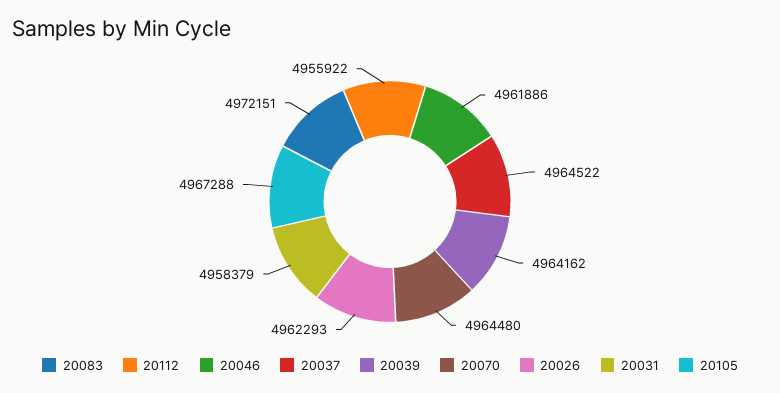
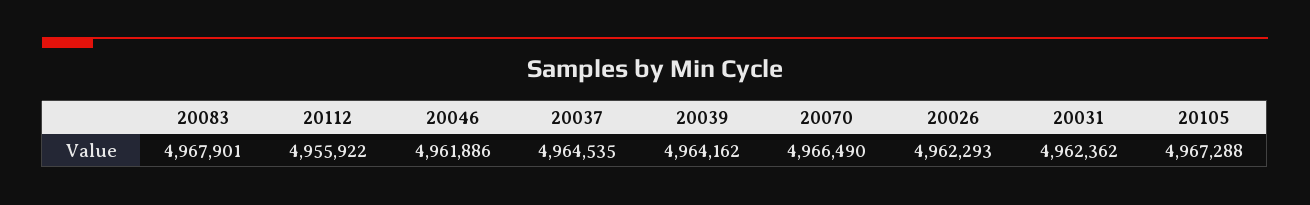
  {
-   "20083": 4972151,
+   "20083": 4967901,
    "20112": 4955922,
    "20046": 4961886,
-   "20037": 4964522,
+   "20037": 4964535,
    "20039": 4964162,
-   "20070": 4964480,
+   "20070": 4966490,
    "20026": 4962293,
-   "20031": 4958379,
+   "20031": 4962362,
    "20105": 4967288
  }

